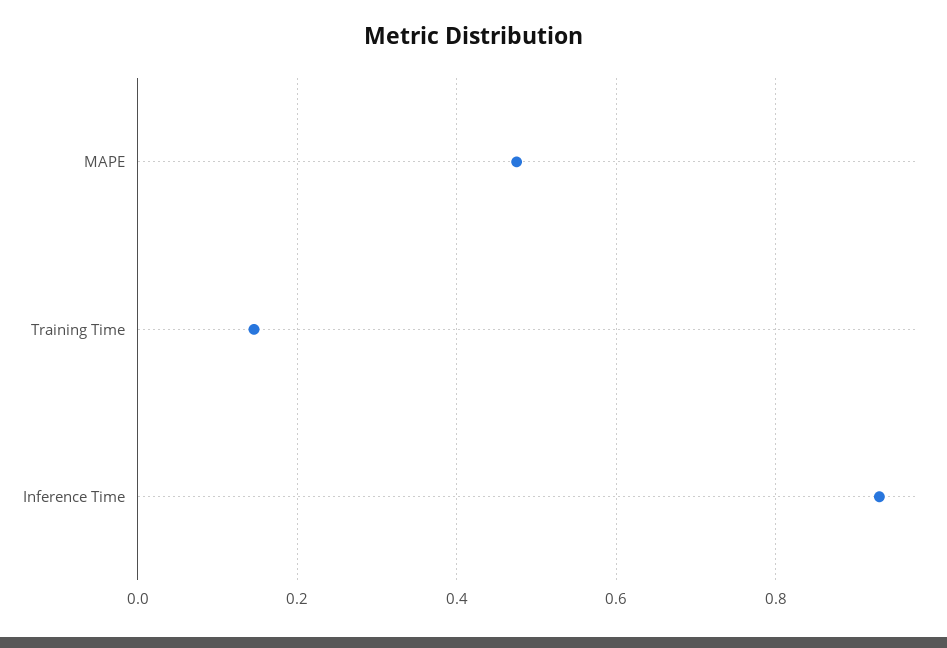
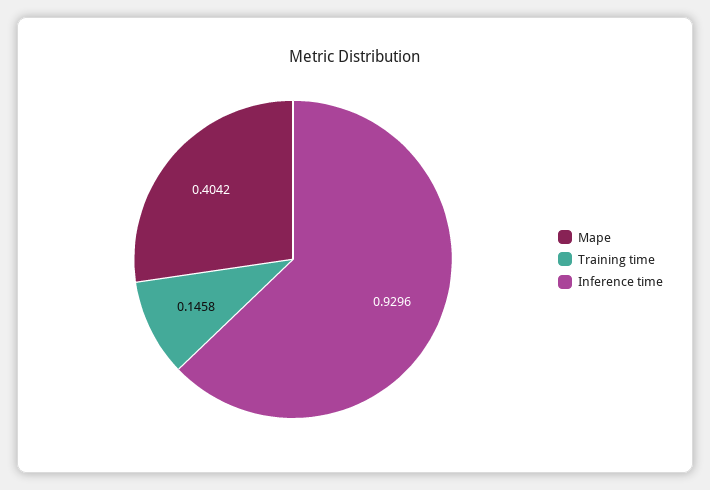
  {
-   "MAPE": 0.48,
+   "MAPE": 0.4042,
    "Training Time": 0.1458,
    "Inference Time": 0.9296
  }

